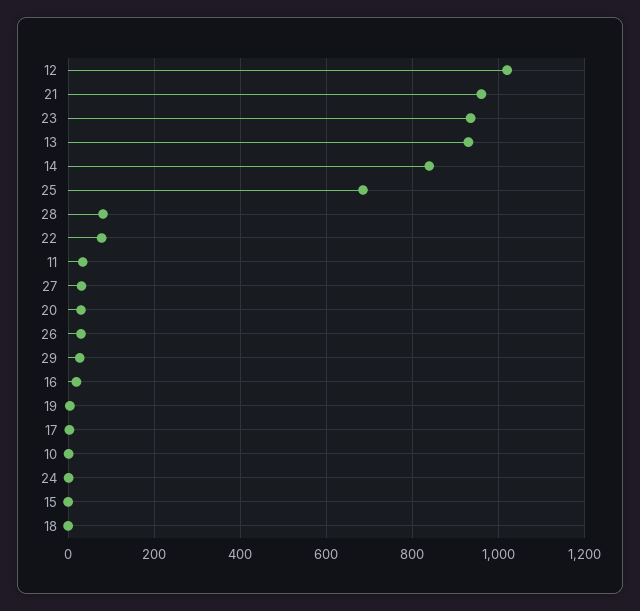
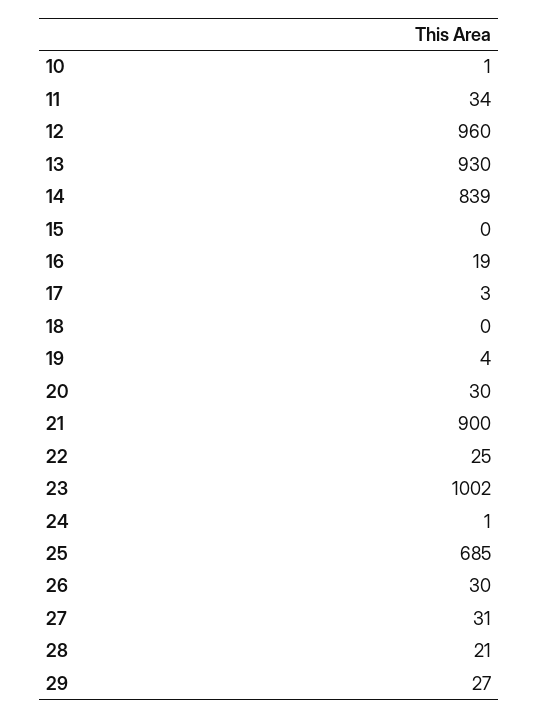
  {
-   "12": 1020,
+   "12": 960,
-   "21": 960,
+   "21": 900,
-   "23": 940,
+   "23": 1002,
    "13": 930,
    "14": 839,
    "25": 685,
-   "28": 80,
+   "28": 21,
-   "22": 80,
+   "22": 25,
    "11": 34,
    "27": 31,
    "20": 30,
    "26": 30,
    "29": 27,
    "16": 19,
    "19": 4,
    "17": 3,
    "10": 1,
    "24": 1,
    "15": 0,
    "18": 0
  }

